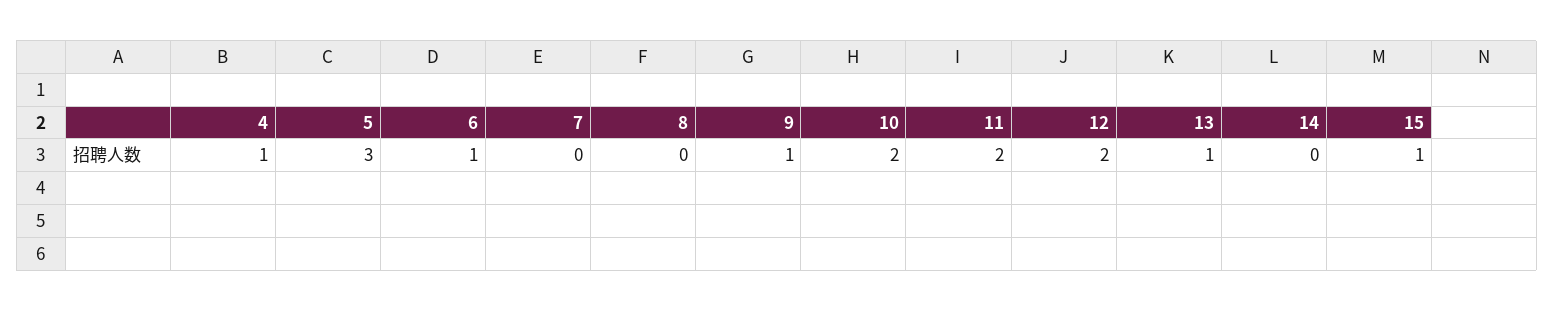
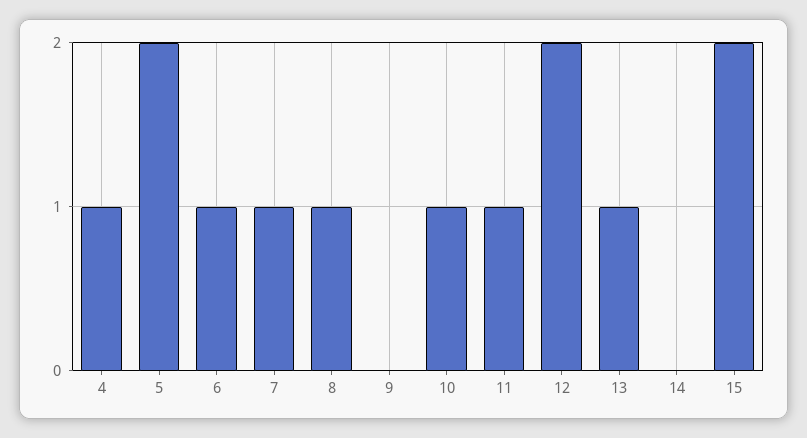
  {
    "4": 1,
-   "5": 3,
+   "5": 2,
    "6": 1,
-   "7": 0,
+   "7": 1,
-   "8": 0,
+   "8": 1,
-   "9": 1,
+   "9": 0,
-   "10": 2,
+   "10": 1,
-   "11": 2,
+   "11": 1,
    "12": 2,
    "13": 1,
    "14": 0,
-   "15": 1
+   "15": 2
  }

